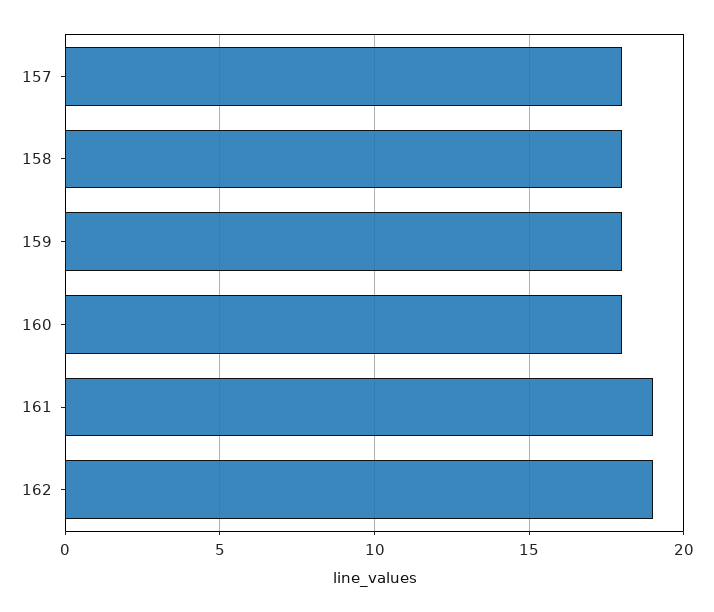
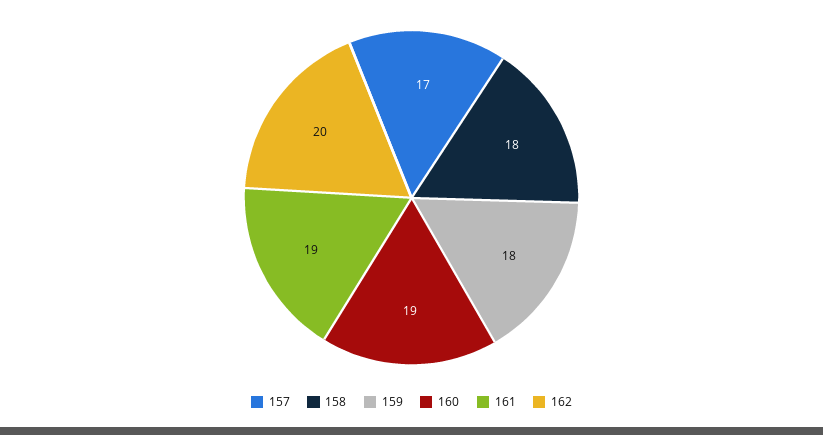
  {
-   "157": 18,
+   "157": 17,
    "158": 18,
    "159": 18,
-   "160": 18,
+   "160": 19,
    "161": 19,
-   "162": 19
+   "162": 20
  }

